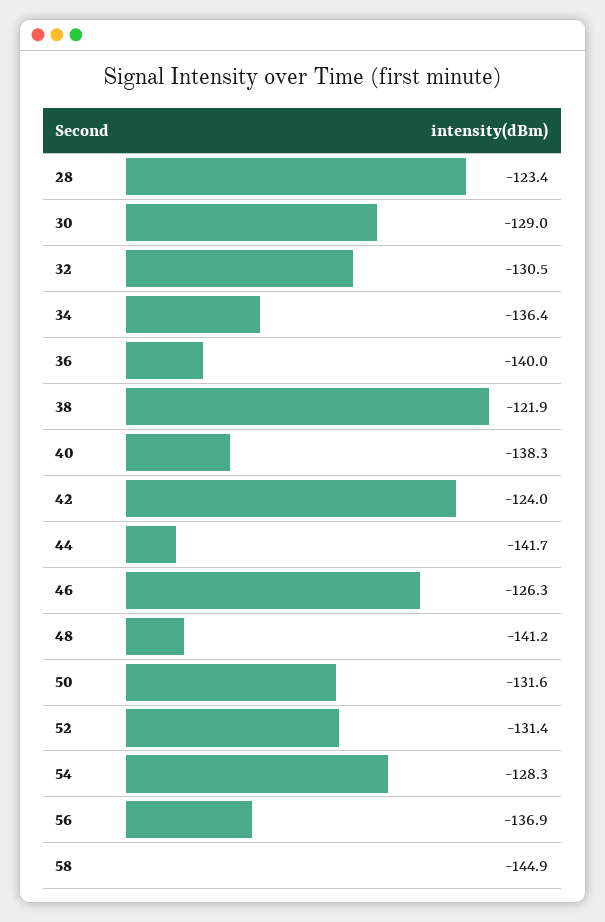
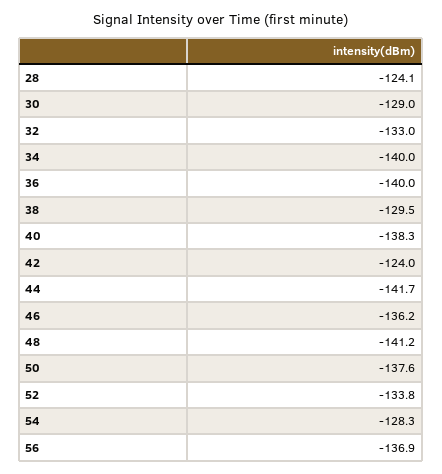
  {
-   "28": -123.4,
+   "28": -124.1,
    "30": -129,
-   "32": -130.5,
+   "32": -133,
-   "34": -136.4,
+   "34": -140,
    "36": -140,
-   "38": -121.9,
+   "38": -129.5,
    "40": -138.3,
    "42": -124,
    "44": -141.7,
-   "46": -126.3,
+   "46": -136.2,
    "48": -141.2,
-   "50": -131.6,
+   "50": -137.6,
-   "52": -131.4,
+   "52": -133.8,
    "54": -128.3,
-   "56": -136.9,
+   "56": -136.9
-   "58": -144.9
  }

